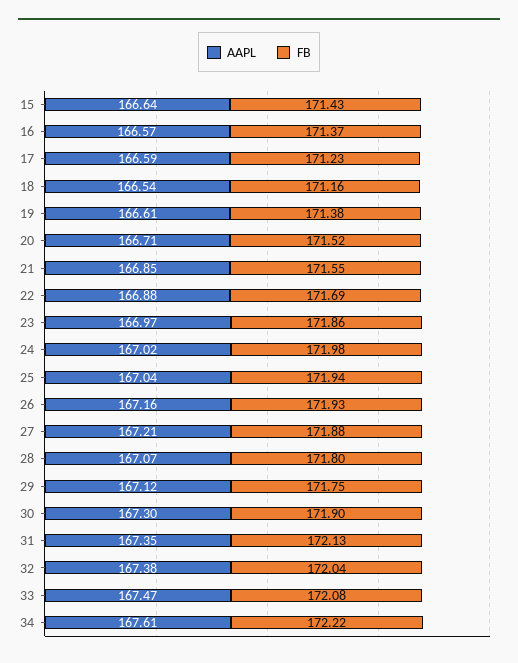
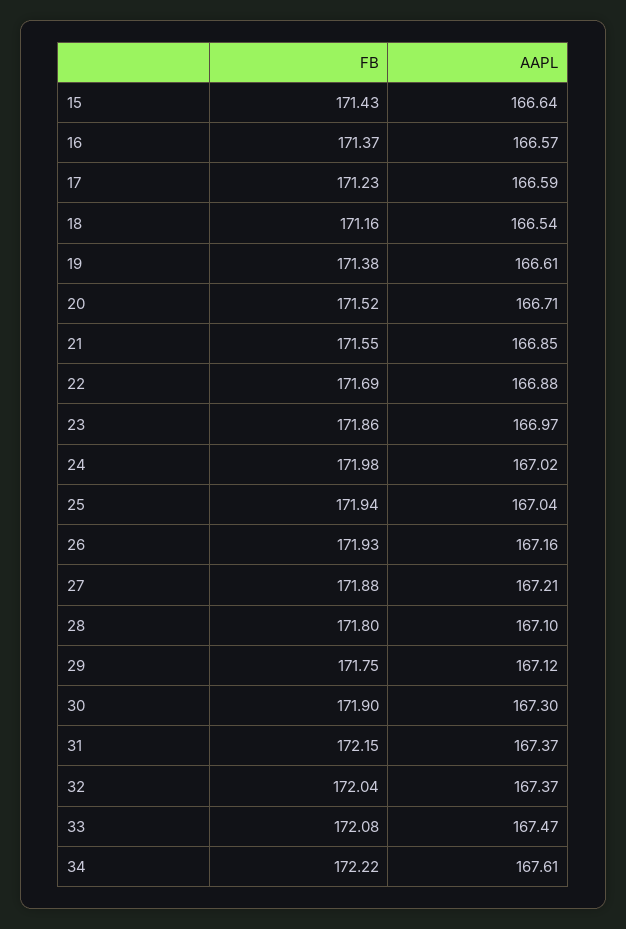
  {
    "AAPL": {
      "15": 166.64,
      "16": 166.57,
      "17": 166.59,
      "18": 166.54,
      "19": 166.61,
      "20": 166.71,
      "21": 166.85,
      "22": 166.88,
      "23": 166.97,
      "24": 167.02,
      "25": 167.04,
      "26": 167.16,
      "27": 167.21,
-     "28": 167.07,
+     "28": 167.1,
      "29": 167.12,
      "30": 167.3,
-     "31": 167.35,
+     "31": 167.37,
-     "32": 167.38,
+     "32": 167.37,
      "33": 167.47,
      "34": 167.61
    },
    "FB": {
      "15": 171.43,
      "16": 171.37,
      "17": 171.23,
      "18": 171.16,
      "19": 171.38,
      "20": 171.52,
      "21": 171.55,
      "22": 171.69,
      "23": 171.86,
      "24": 171.98,
      "25": 171.94,
      "26": 171.93,
      "27": 171.88,
      "28": 171.8,
      "29": 171.75,
      "30": 171.9,
-     "31": 172.13,
+     "31": 172.15,
      "32": 172.04,
      "33": 172.08,
      "34": 172.22
    }
  }

